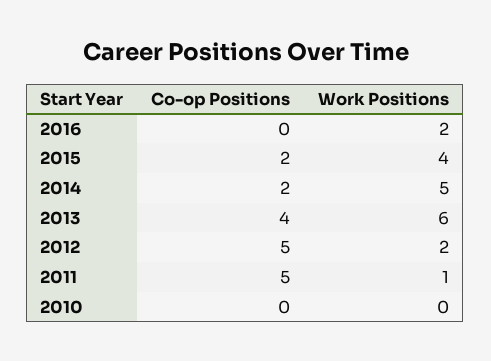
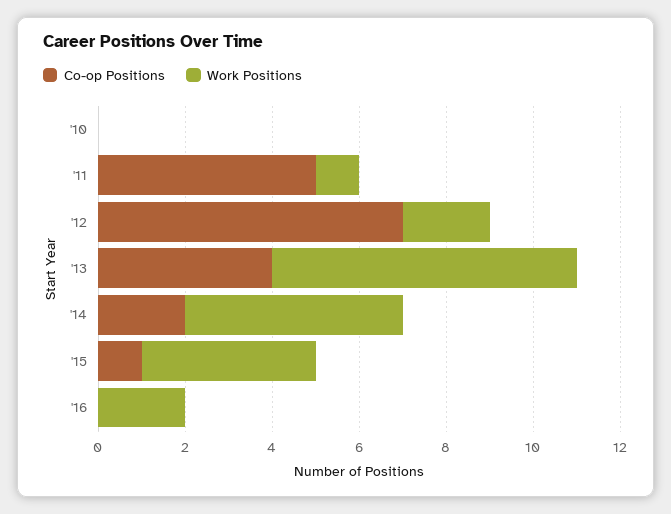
  {
    "Co-op Positions": {
      "2016": 0,
-     "2015": 2,
+     "2015": 1,
      "2014": 2,
      "2013": 4,
-     "2012": 5,
+     "2012": 7,
      "2011": 5,
      "2010": 0
    },
    "Work Positions": {
      "2016": 2,
      "2015": 4,
      "2014": 5,
-     "2013": 6,
+     "2013": 7,
      "2012": 2,
      "2011": 1,
      "2010": 0
    }
  }

